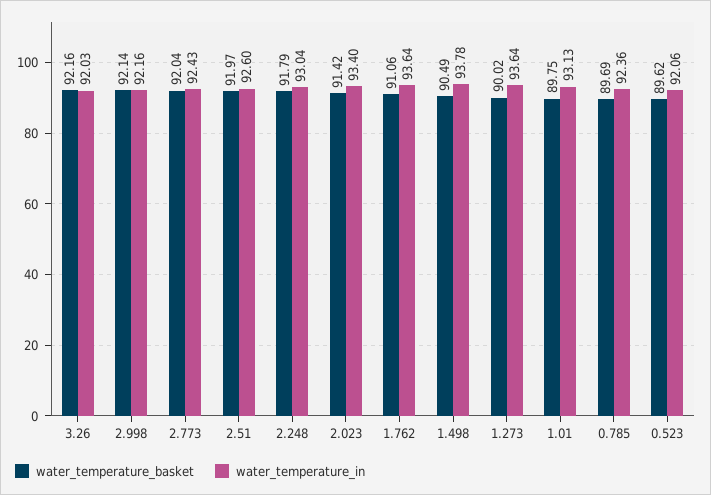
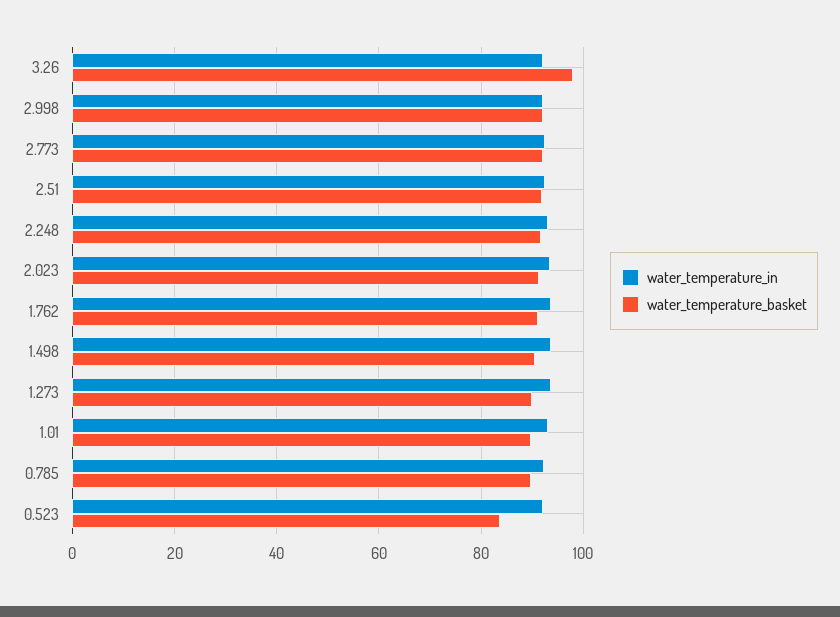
  {
    "water_temperature_basket": {
-     "3.26": 92.16,
+     "3.26": 98,
      "2.998": 92.14,
      "2.773": 92.04,
      "2.51": 91.97,
      "2.248": 91.79,
      "2.023": 91.42,
      "1.762": 91.06,
      "1.498": 90.49,
      "1.273": 90.02,
      "1.01": 89.75,
      "0.785": 89.69,
-     "0.523": 89.62
+     "0.523": 84
    },
    "water_temperature_in": {
      "3.26": 92.03,
      "2.998": 92.16,
      "2.773": 92.43,
      "2.51": 92.6,
      "2.248": 93.04,
      "2.023": 93.4,
      "1.762": 93.64,
      "1.498": 93.78,
      "1.273": 93.64,
      "1.01": 93.13,
      "0.785": 92.36,
      "0.523": 92.06
    }
  }

